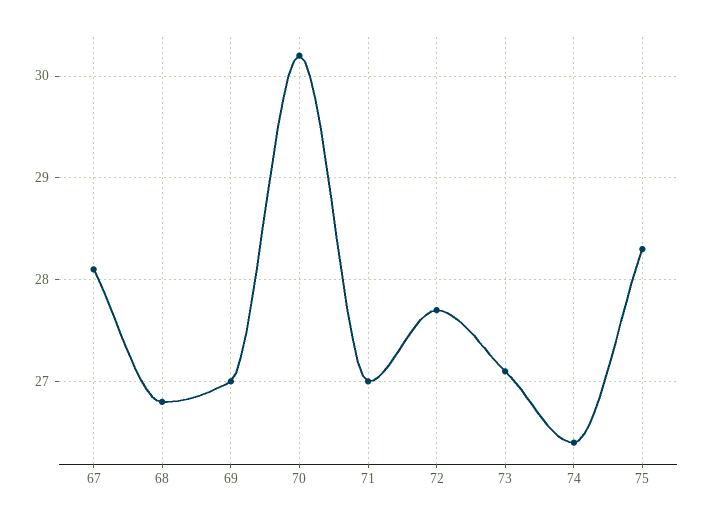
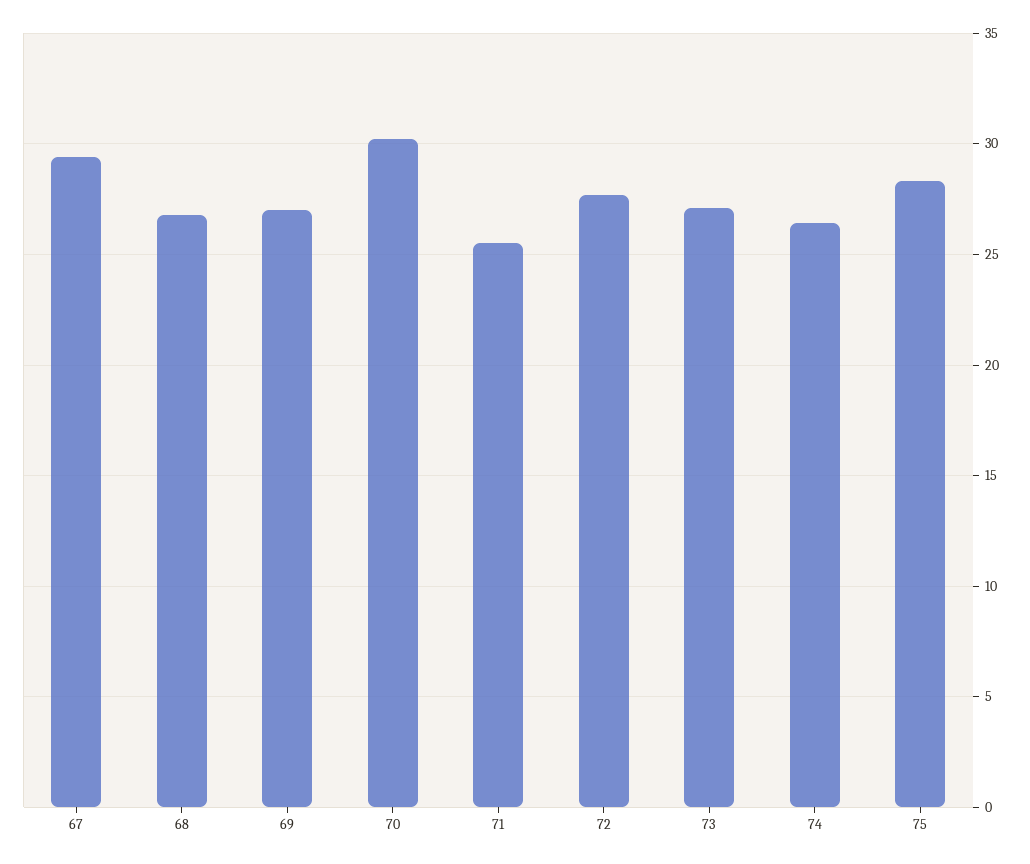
  {
-   "67": 28.1,
+   "67": 29.5,
    "68": 26.8,
    "69": 27,
    "70": 30.2,
-   "71": 27,
+   "71": 25.5,
    "72": 27.7,
    "73": 27.1,
    "74": 26.4,
    "75": 28.3
  }

